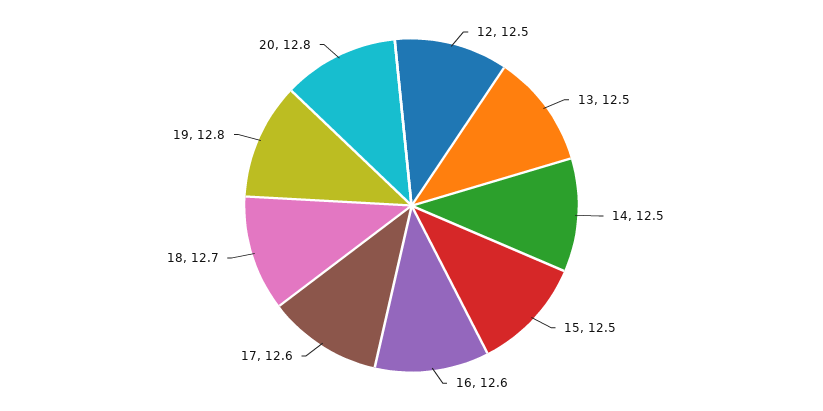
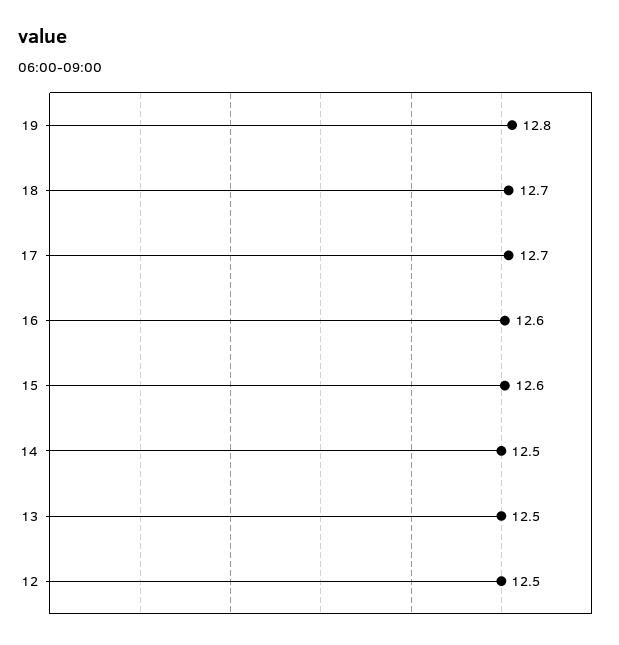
  {
    "12": 12.5,
    "13": 12.5,
    "14": 12.5,
-   "15": 12.5,
+   "15": 12.6,
    "16": 12.6,
-   "17": 12.6,
+   "17": 12.7,
    "18": 12.7,
-   "19": 12.8,
+   "19": 12.8
-   "20": 12.8
  }

